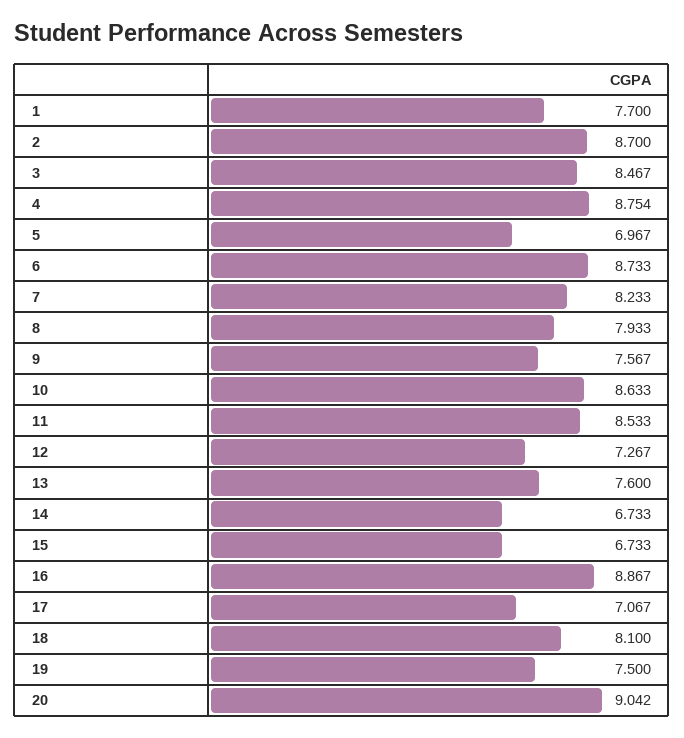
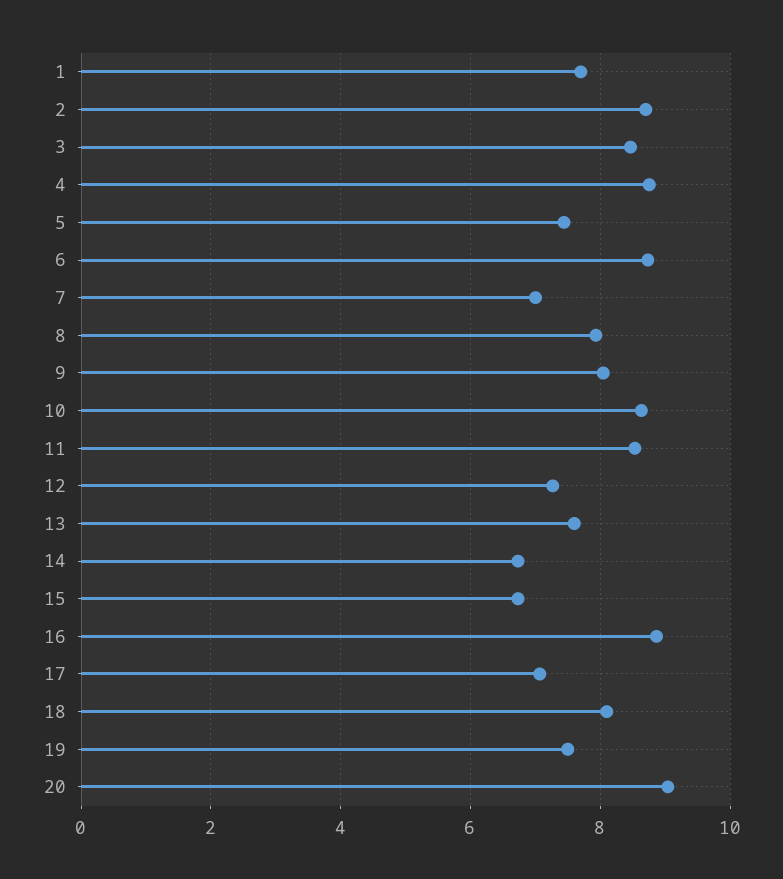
  {
    "1": 7.7,
    "2": 8.7,
    "3": 8.467,
    "4": 8.754,
-   "5": 6.967,
+   "5": 7.4,
    "6": 8.733,
-   "7": 8.233,
+   "7": 7,
    "8": 7.933,
-   "9": 7.567,
+   "9": 8,
    "10": 8.633,
    "11": 8.533,
    "12": 7.267,
    "13": 7.6,
    "14": 6.733,
    "15": 6.733,
    "16": 8.867,
    "17": 7.067,
    "18": 8.1,
    "19": 7.5,
    "20": 9.042
  }

